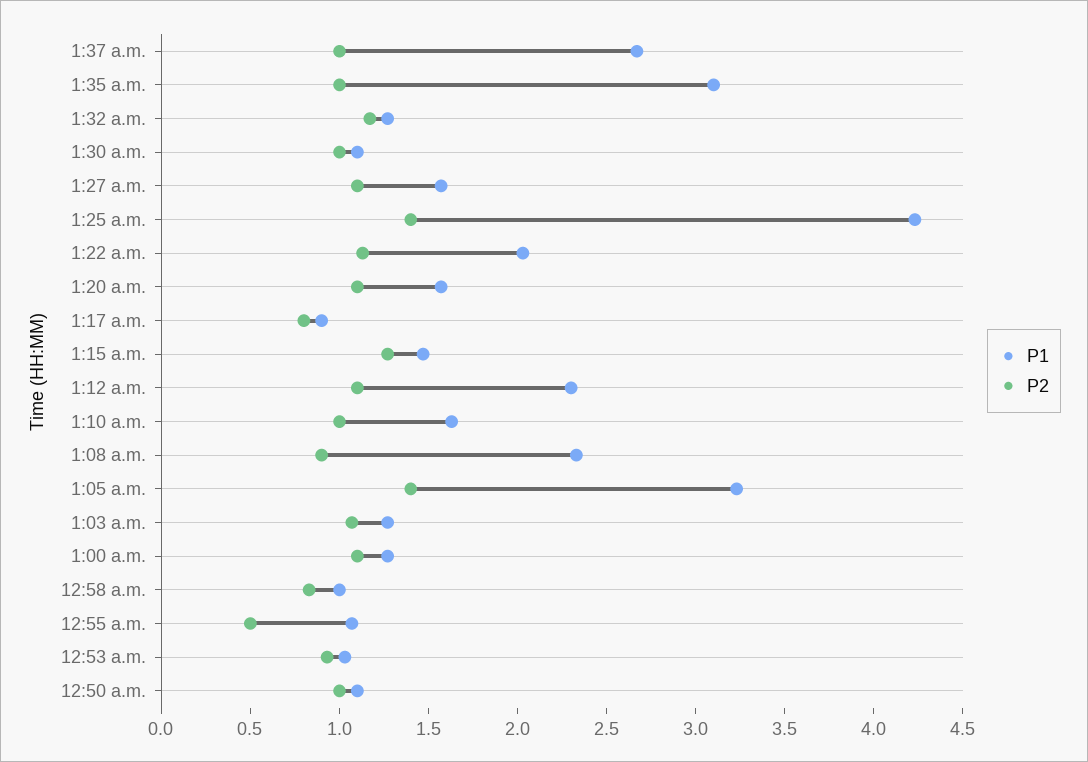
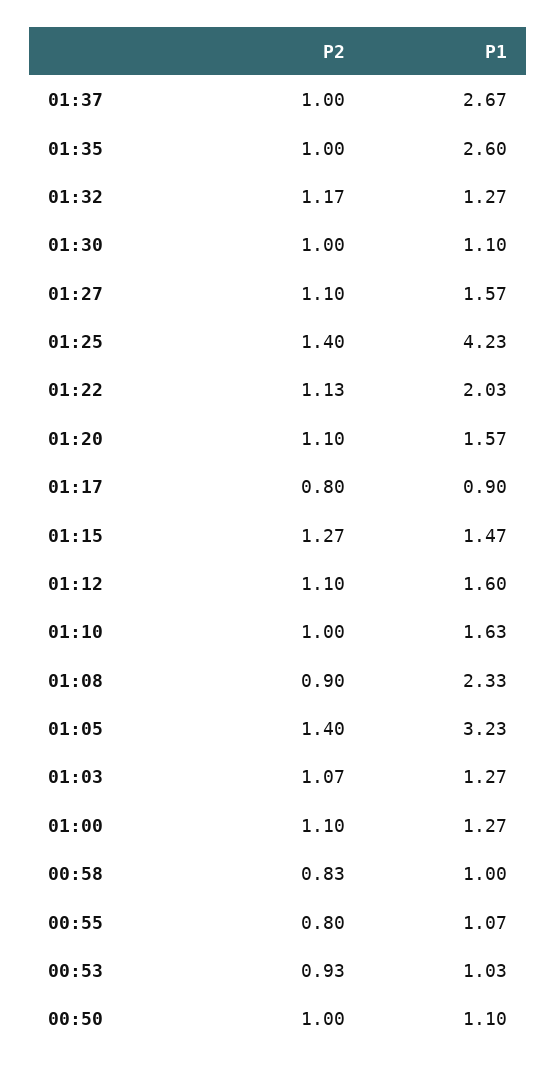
  {
    "P1": {
      "1:37 a.m.": 2.67,
-     "1:35 a.m.": 3.1,
+     "1:35 a.m.": 2.6,
      "1:32 a.m.": 1.27,
      "1:30 a.m.": 1.1,
      "1:27 a.m.": 1.57,
      "1:25 a.m.": 4.23,
      "1:22 a.m.": 2.03,
      "1:20 a.m.": 1.57,
      "1:17 a.m.": 0.9,
      "1:15 a.m.": 1.47,
-     "1:12 a.m.": 2.3,
+     "1:12 a.m.": 1.6,
      "1:10 a.m.": 1.63,
      "1:08 a.m.": 2.33,
      "1:05 a.m.": 3.23,
      "1:03 a.m.": 1.27,
      "1:00 a.m.": 1.27,
      "12:58 a.m.": 1,
      "12:55 a.m.": 1.07,
      "12:53 a.m.": 1.03,
      "12:50 a.m.": 1.1
    },
    "P2": {
      "1:37 a.m.": 1,
      "1:35 a.m.": 1,
      "1:32 a.m.": 1.17,
      "1:30 a.m.": 1,
      "1:27 a.m.": 1.1,
      "1:25 a.m.": 1.4,
      "1:22 a.m.": 1.13,
      "1:20 a.m.": 1.1,
      "1:17 a.m.": 0.8,
      "1:15 a.m.": 1.27,
      "1:12 a.m.": 1.1,
      "1:10 a.m.": 1,
      "1:08 a.m.": 0.9,
      "1:05 a.m.": 1.4,
      "1:03 a.m.": 1.07,
      "1:00 a.m.": 1.1,
      "12:58 a.m.": 0.83,
-     "12:55 a.m.": 0.5,
+     "12:55 a.m.": 0.8,
      "12:53 a.m.": 0.93,
      "12:50 a.m.": 1
    }
  }

